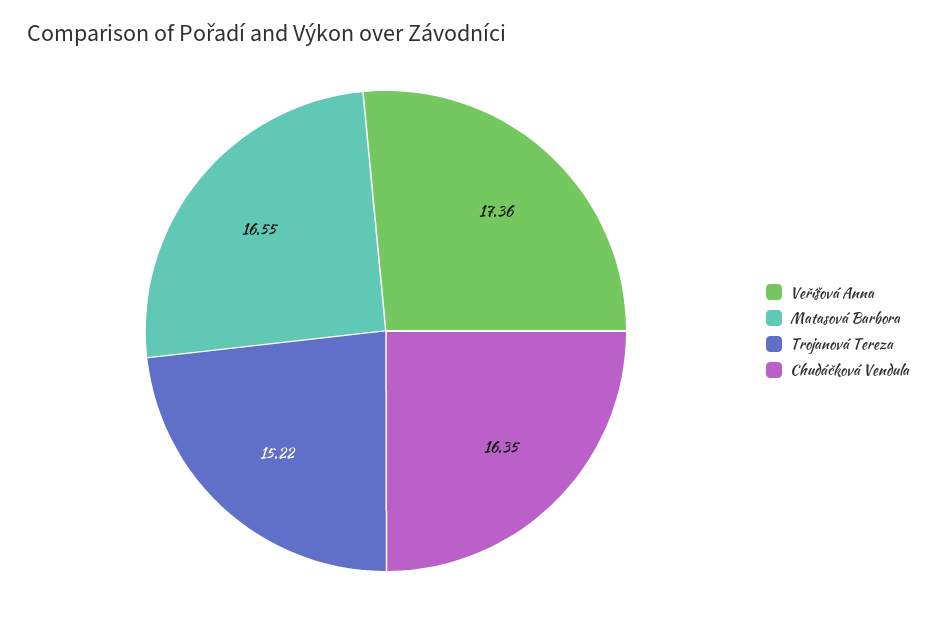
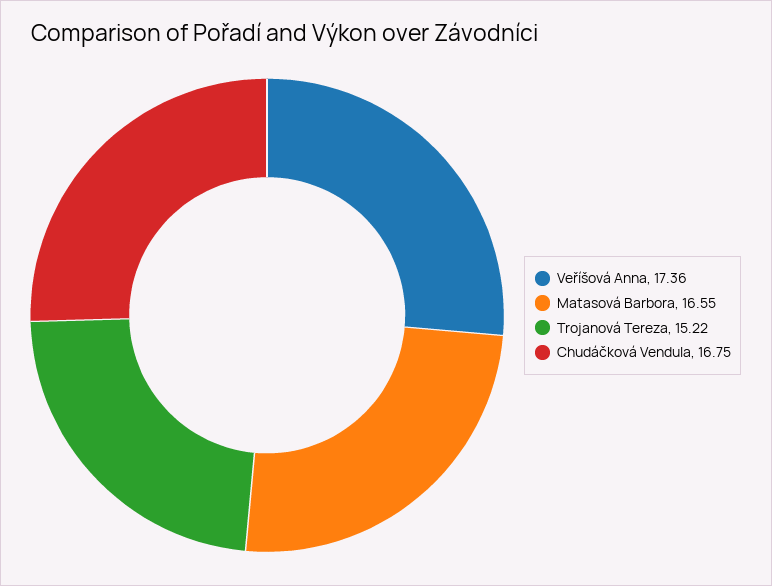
  {
    "Veříšová Anna": 17.36,
    "Matasová Barbora": 16.55,
    "Trojanová Tereza": 15.22,
-   "Chudáčková Vendula": 16.35
+   "Chudáčková Vendula": 16.75
  }

